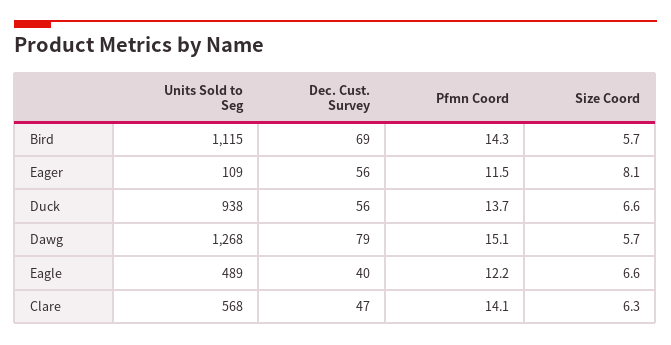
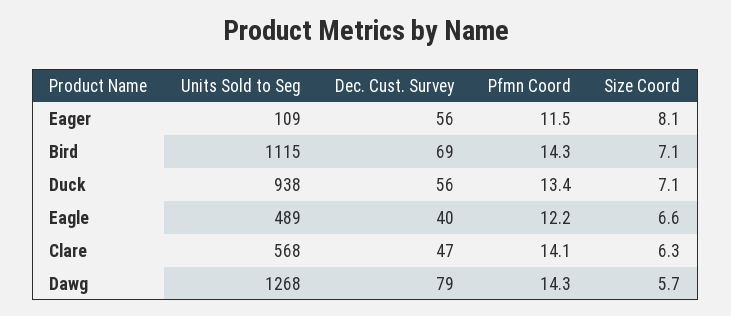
  {
    "Units Sold to Seg": {
      "Bird": 1115,
      "Eager": 109,
      "Duck": 938,
      "Dawg": 1268,
      "Eagle": 489,
      "Clare": 568
    },
    "Dec. Cust. Survey": {
      "Bird": 69,
      "Eager": 56,
      "Duck": 56,
      "Dawg": 79,
      "Eagle": 40,
      "Clare": 47
    },
    "Pfmn Coord": {
      "Bird": 14.3,
      "Eager": 11.5,
-     "Duck": 13.7,
+     "Duck": 13.4,
-     "Dawg": 15.1,
+     "Dawg": 14.3,
      "Eagle": 12.2,
      "Clare": 14.1
    },
    "Size Coord": {
-     "Bird": 5.7,
+     "Bird": 7.1,
      "Eager": 8.1,
-     "Duck": 6.6,
+     "Duck": 7.1,
      "Dawg": 5.7,
      "Eagle": 6.6,
      "Clare": 6.3
    }
  }

